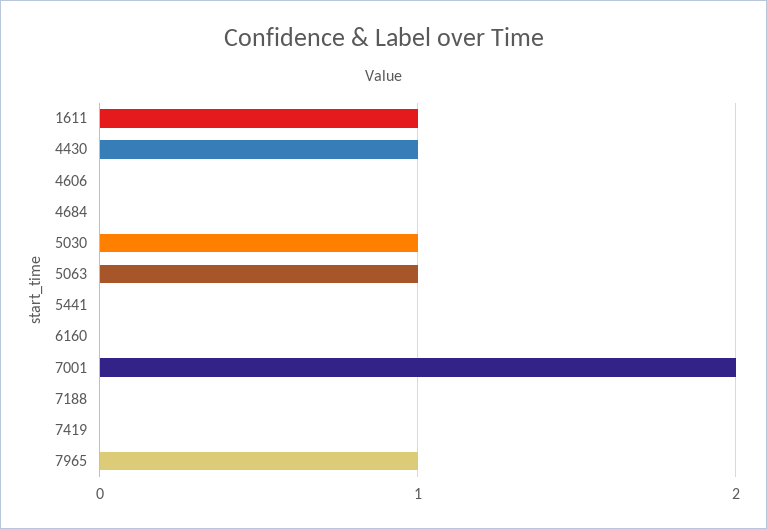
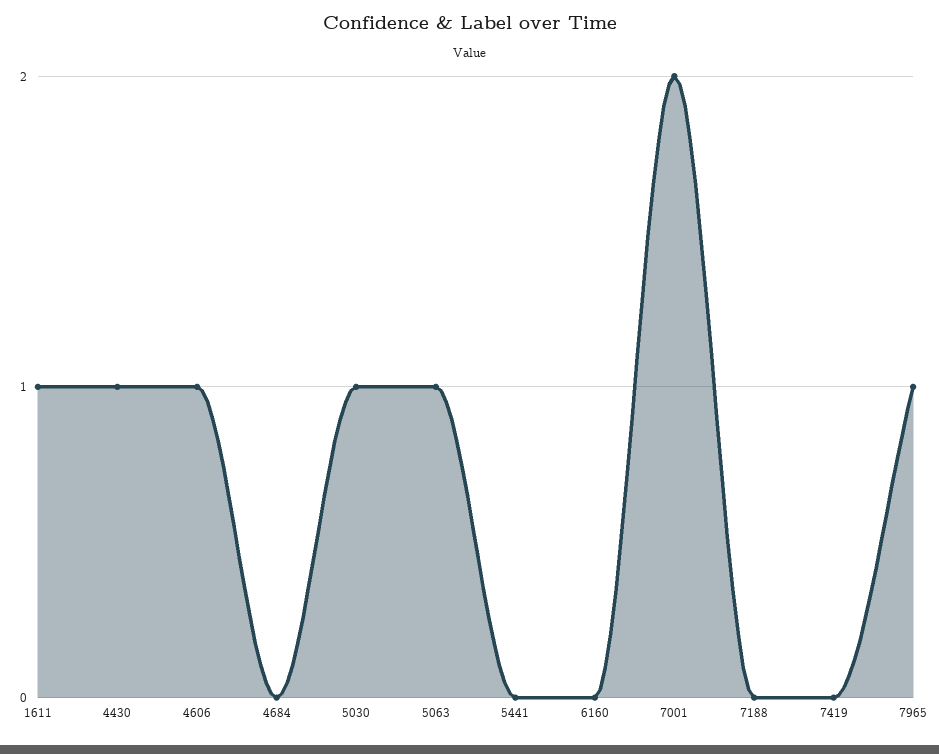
  {
    "1611": 1,
    "4430": 1,
-   "4606": 0,
+   "4606": 1,
    "4684": 0,
    "5030": 1,
    "5063": 1,
    "5441": 0,
    "6160": 0,
    "7001": 2,
    "7188": 0,
    "7419": 0,
    "7965": 1
  }

